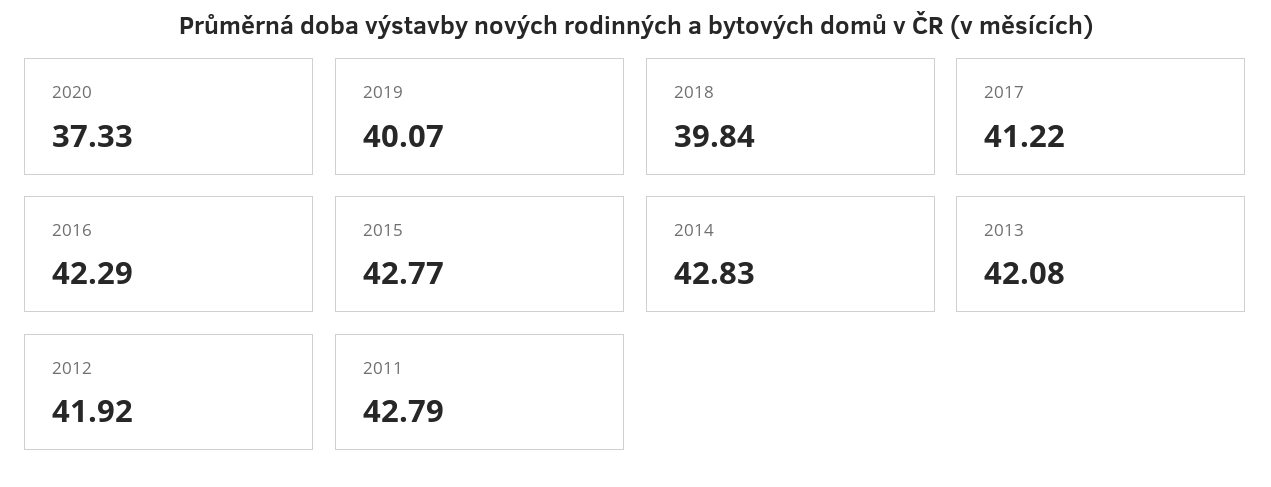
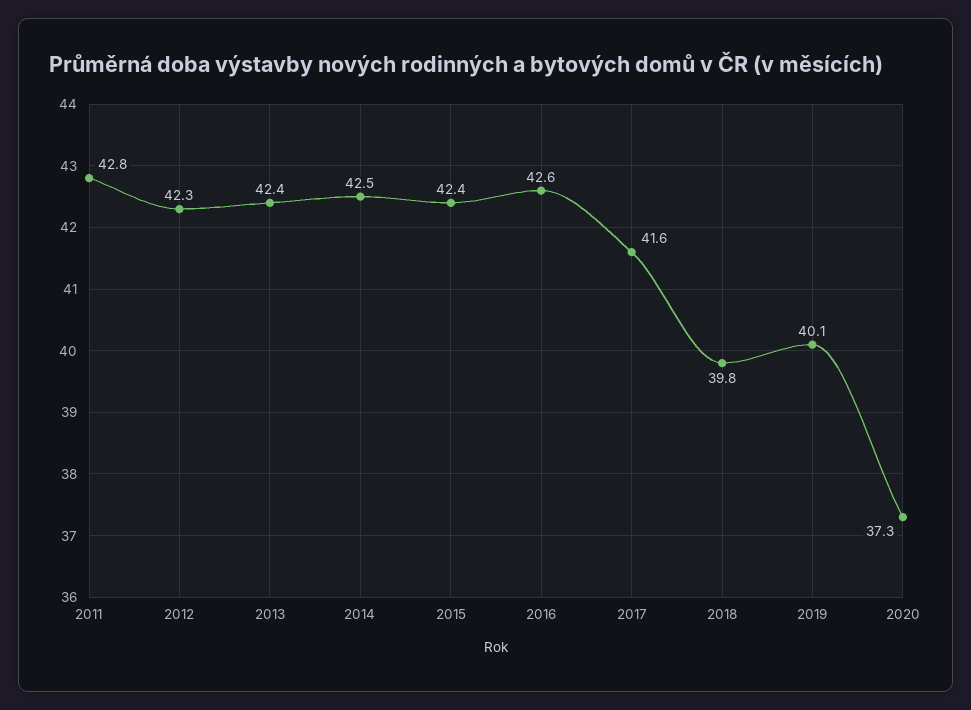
  {
    "2020": 37.33,
    "2019": 40.07,
    "2018": 39.84,
-   "2017": 41.22,
+   "2017": 41.6,
-   "2016": 42.29,
+   "2016": 42.6,
-   "2015": 42.77,
+   "2015": 42.4,
-   "2014": 42.83,
+   "2014": 42.5,
-   "2013": 42.08,
+   "2013": 42.4,
-   "2012": 41.92,
+   "2012": 42.3,
    "2011": 42.79
  }

